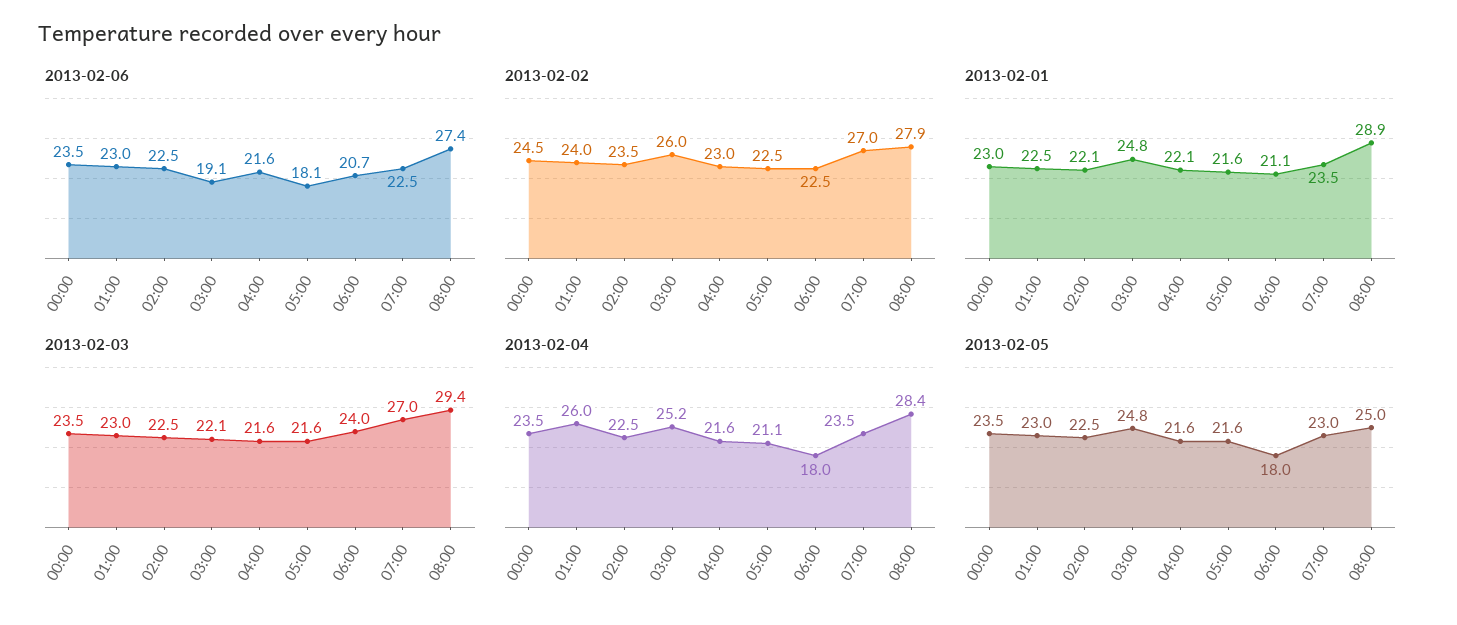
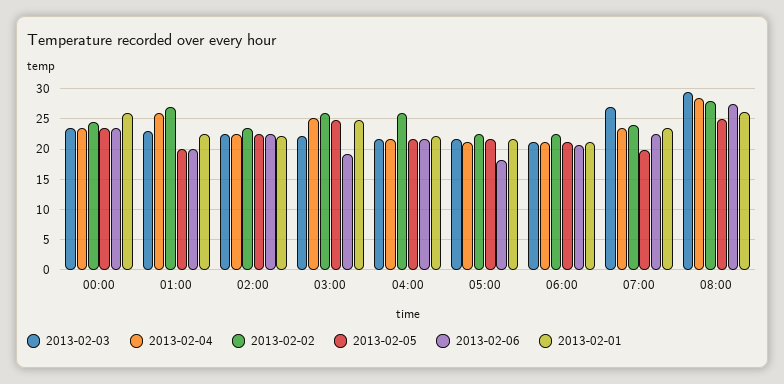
  {
    "2013-02-06": {
      "00:00": 23.5,
-     "01:00": 23,
+     "01:00": 20,
      "02:00": 22.5,
      "03:00": 19.1,
      "04:00": 21.6,
      "05:00": 18.1,
      "06:00": 20.7,
      "07:00": 22.5,
      "08:00": 27.4
    },
    "2013-02-02": {
      "00:00": 24.5,
-     "01:00": 24,
+     "01:00": 27,
      "02:00": 23.5,
      "03:00": 26,
-     "04:00": 23,
+     "04:00": 26,
      "05:00": 22.5,
      "06:00": 22.5,
-     "07:00": 27,
+     "07:00": 24,
      "08:00": 27.9
    },
    "2013-02-01": {
-     "00:00": 23,
+     "00:00": 26,
      "01:00": 22.5,
      "02:00": 22.1,
      "03:00": 24.8,
      "04:00": 22.1,
      "05:00": 21.6,
      "06:00": 21.1,
      "07:00": 23.5,
-     "08:00": 28.9
+     "08:00": 26
    },
    "2013-02-03": {
      "00:00": 23.5,
      "01:00": 23,
      "02:00": 22.5,
      "03:00": 22.1,
      "04:00": 21.6,
      "05:00": 21.6,
-     "06:00": 24,
+     "06:00": 21,
      "07:00": 27,
      "08:00": 29.4
    },
    "2013-02-04": {
      "00:00": 23.5,
      "01:00": 26,
      "02:00": 22.5,
      "03:00": 25.2,
      "04:00": 21.6,
      "05:00": 21.1,
-     "06:00": 18,
+     "06:00": 21,
      "07:00": 23.5,
      "08:00": 28.4
    },
    "2013-02-05": {
      "00:00": 23.5,
-     "01:00": 23,
+     "01:00": 20,
      "02:00": 22.5,
      "03:00": 24.8,
      "04:00": 21.6,
      "05:00": 21.6,
-     "06:00": 18,
+     "06:00": 21,
-     "07:00": 23,
+     "07:00": 20,
      "08:00": 25
    }
  }

